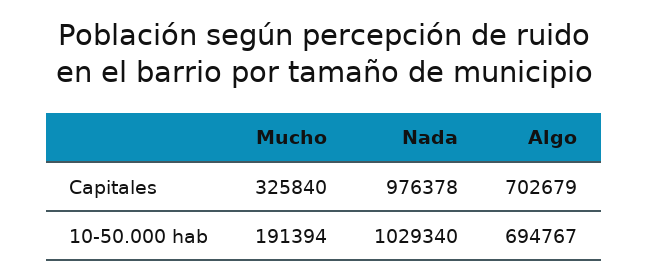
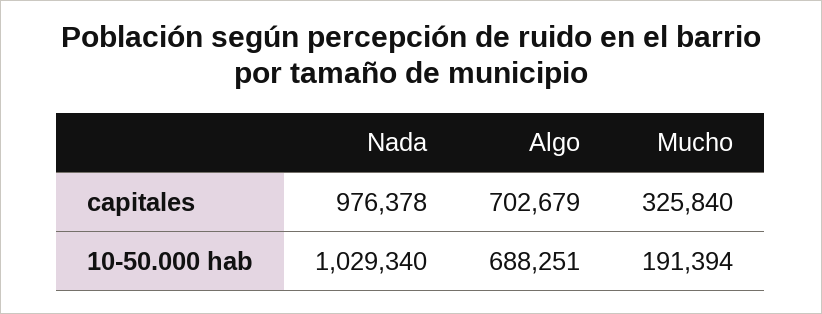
  {
    "Mucho": {
      "Capitales": 325840,
      "10-50.000 hab": 191394
    },
    "Nada": {
      "Capitales": 976378,
      "10-50.000 hab": 1029340
    },
    "Algo": {
      "Capitales": 702679,
-     "10-50.000 hab": 694767
+     "10-50.000 hab": 688251
    }
  }

